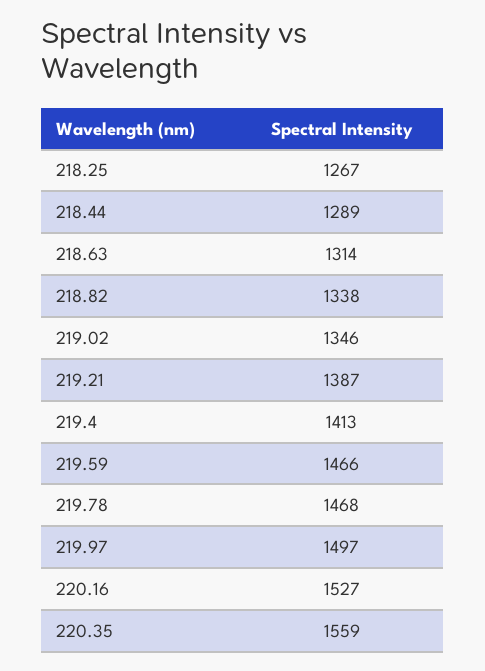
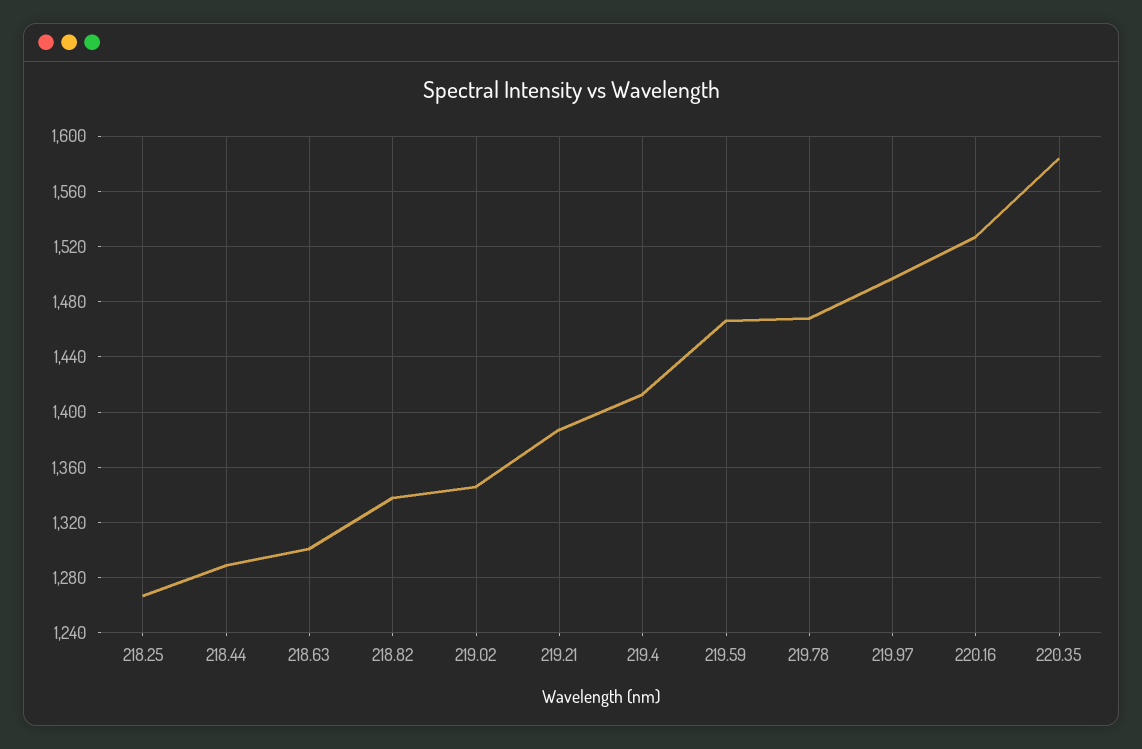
  {
    "218.25": 1267,
    "218.44": 1289,
-   "218.63": 1314,
+   "218.63": 1300,
    "218.82": 1338,
    "219.02": 1346,
    "219.21": 1387,
    "219.4": 1413,
    "219.59": 1466,
    "219.78": 1468,
    "219.97": 1497,
    "220.16": 1527,
-   "220.35": 1559
+   "220.35": 1585
  }

